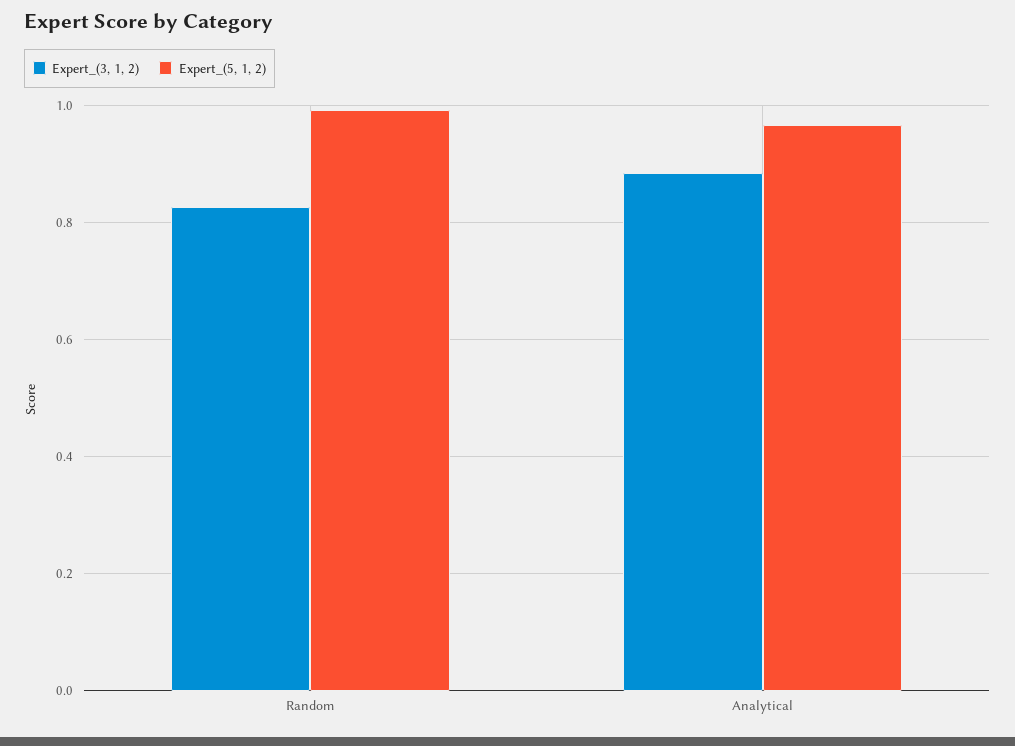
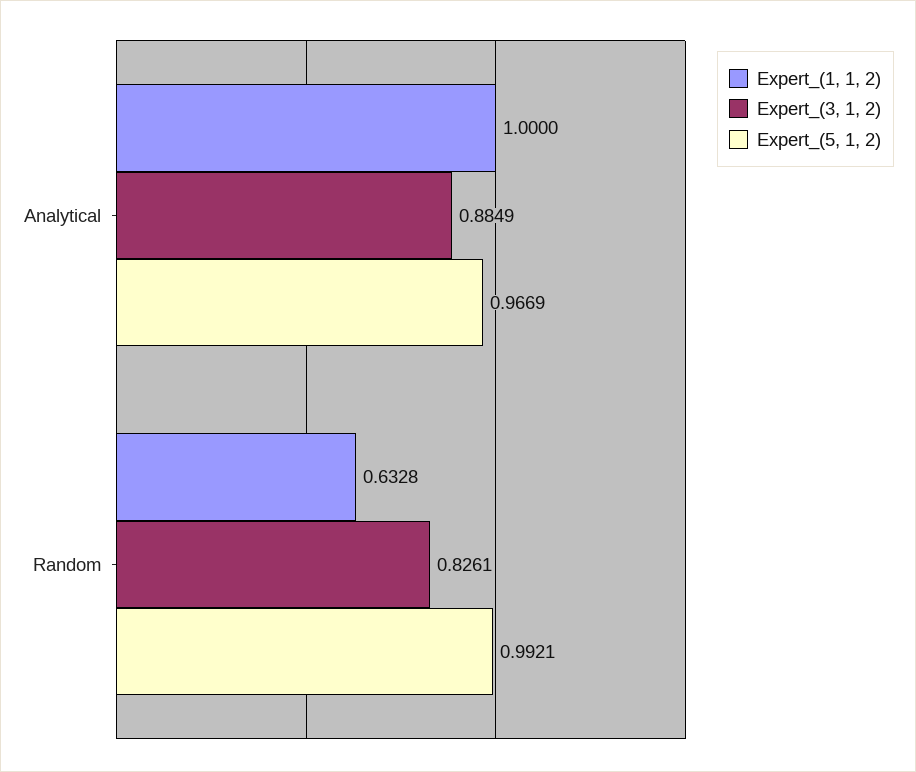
  {
    "Expert_(3, 1, 2)": {
      "Random": 0.8261,
      "Analytical": 0.8849
    },
    "Expert_(5, 1, 2)": {
      "Random": 0.9921,
      "Analytical": 0.9669
-   }
+   },
+   "Expert_(1, 1, 2)": {
+     "Analytical": 1,
+     "Random": 0.6328
+   }
  }

